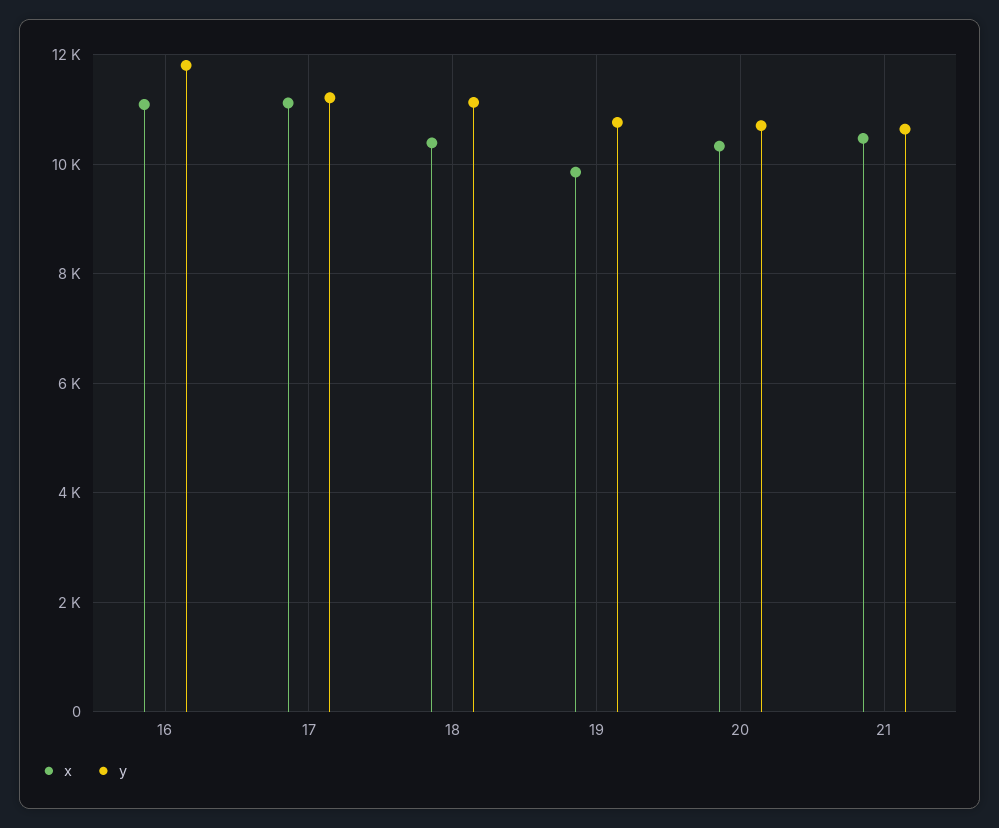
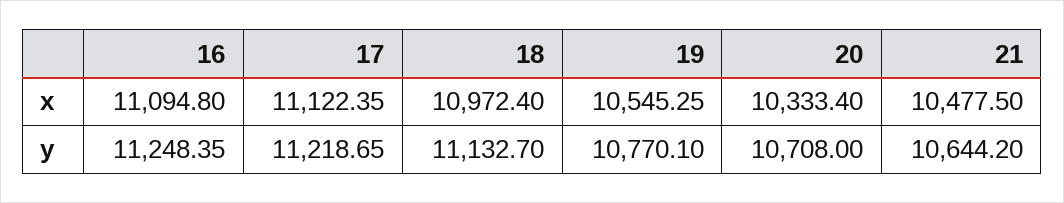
  {
    "x": {
      "16": 11094.8,
      "17": 11122.35,
-     "18": 10400,
+     "18": 10972.4,
-     "19": 9800,
+     "19": 10545.25,
      "20": 10333.4,
      "21": 10477.5
    },
    "y": {
-     "16": 11800,
+     "16": 11248.35,
      "17": 11218.65,
      "18": 11132.7,
      "19": 10770.1,
      "20": 10708,
      "21": 10644.2
    }
  }

